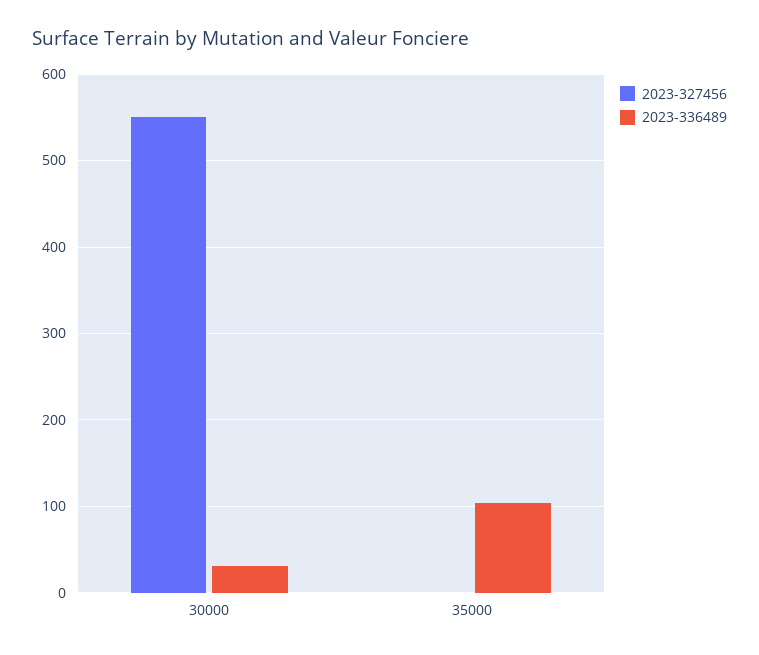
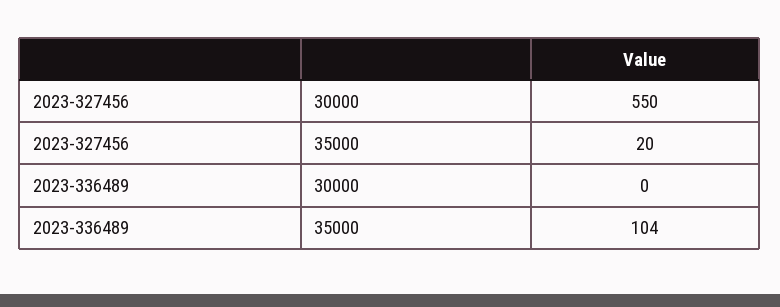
  {
    "2023-327456": {
      "30000": 550,
-     "35000": 0
+     "35000": 20
    },
    "2023-336489": {
-     "30000": 30,
+     "30000": 0,
      "35000": 104
    }
  }

